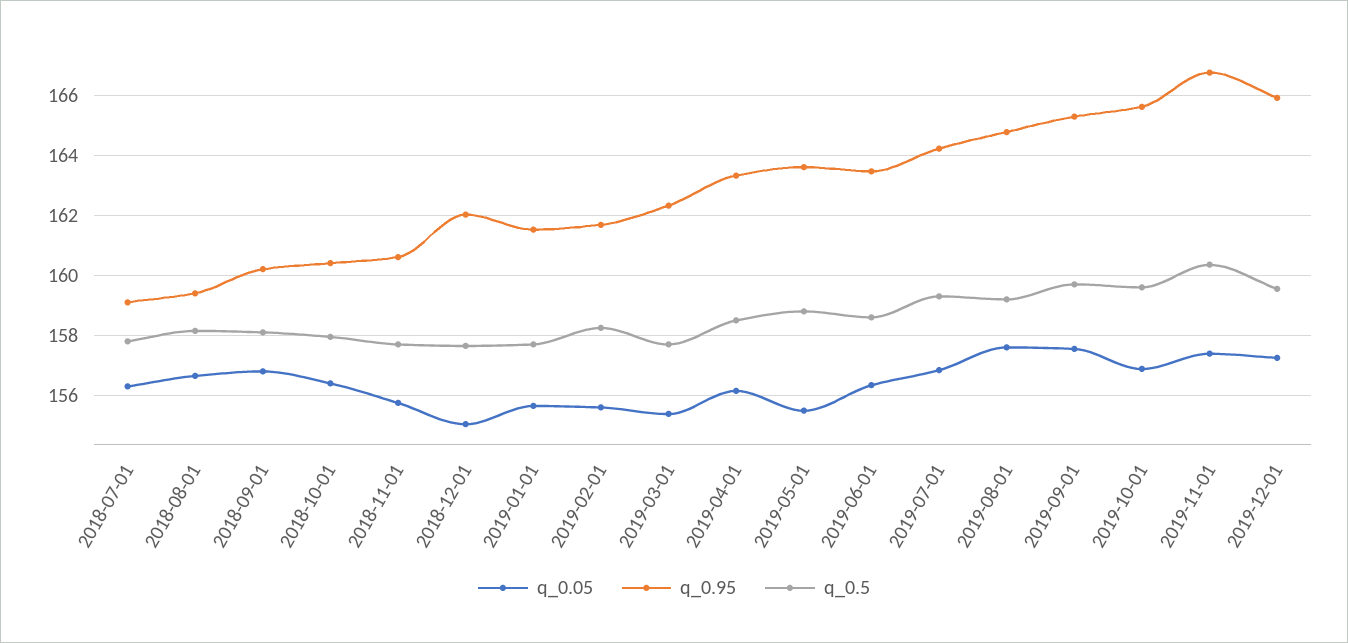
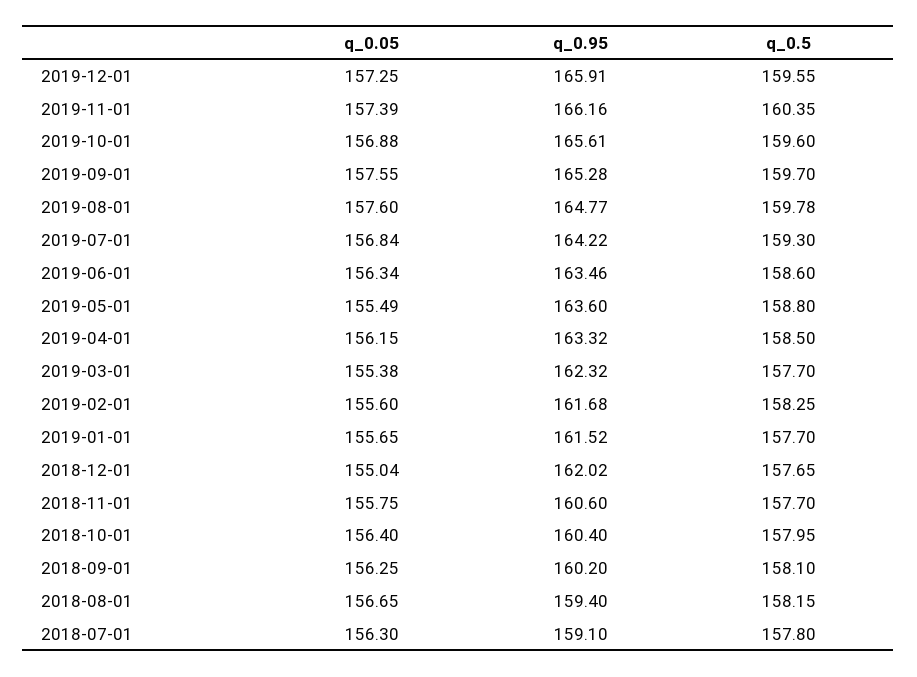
  {
    "q_0.05": {
      "2018-07-01": 156.3,
      "2018-08-01": 156.65,
-     "2018-09-01": 156.8,
+     "2018-09-01": 156.25,
      "2018-10-01": 156.4,
      "2018-11-01": 155.75,
      "2018-12-01": 155.04,
      "2019-01-01": 155.65,
      "2019-02-01": 155.6,
      "2019-03-01": 155.38,
      "2019-04-01": 156.15,
      "2019-05-01": 155.49,
      "2019-06-01": 156.34,
      "2019-07-01": 156.84,
      "2019-08-01": 157.6,
      "2019-09-01": 157.55,
      "2019-10-01": 156.88,
      "2019-11-01": 157.39,
      "2019-12-01": 157.25
    },
    "q_0.95": {
      "2018-07-01": 159.1,
      "2018-08-01": 159.4,
      "2018-09-01": 160.2,
      "2018-10-01": 160.4,
      "2018-11-01": 160.6,
      "2018-12-01": 162.02,
      "2019-01-01": 161.52,
      "2019-02-01": 161.68,
      "2019-03-01": 162.32,
      "2019-04-01": 163.32,
      "2019-05-01": 163.6,
      "2019-06-01": 163.46,
      "2019-07-01": 164.22,
      "2019-08-01": 164.77,
      "2019-09-01": 165.28,
      "2019-10-01": 165.61,
-     "2019-11-01": 166.8,
+     "2019-11-01": 166.16,
      "2019-12-01": 165.91
    },
    "q_0.5": {
      "2018-07-01": 157.8,
      "2018-08-01": 158.15,
      "2018-09-01": 158.1,
      "2018-10-01": 157.95,
      "2018-11-01": 157.7,
      "2018-12-01": 157.65,
      "2019-01-01": 157.7,
      "2019-02-01": 158.25,
      "2019-03-01": 157.7,
      "2019-04-01": 158.5,
      "2019-05-01": 158.8,
      "2019-06-01": 158.6,
      "2019-07-01": 159.3,
-     "2019-08-01": 159.2,
+     "2019-08-01": 159.78,
      "2019-09-01": 159.7,
      "2019-10-01": 159.6,
      "2019-11-01": 160.35,
      "2019-12-01": 159.55
    }
  }

